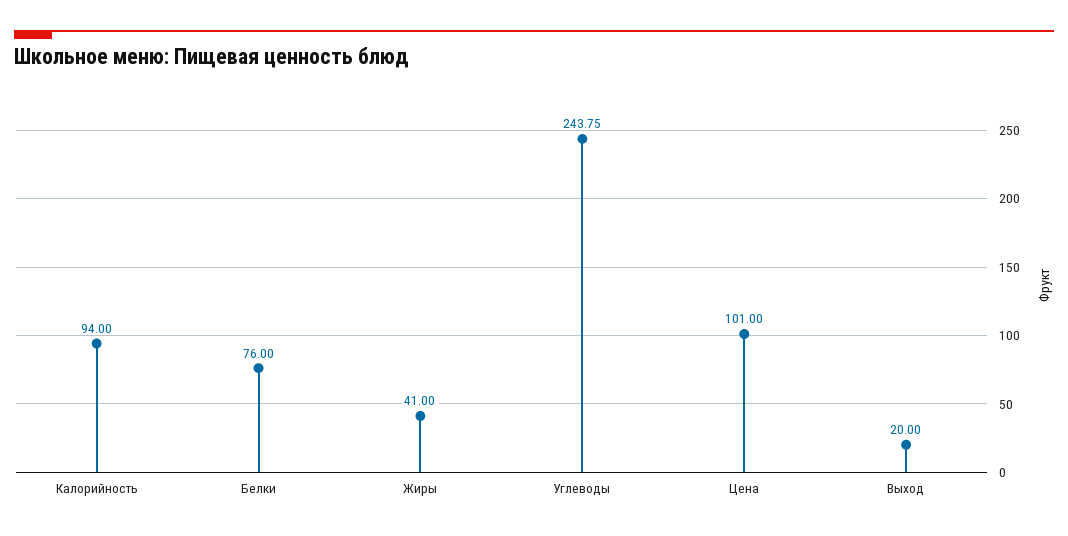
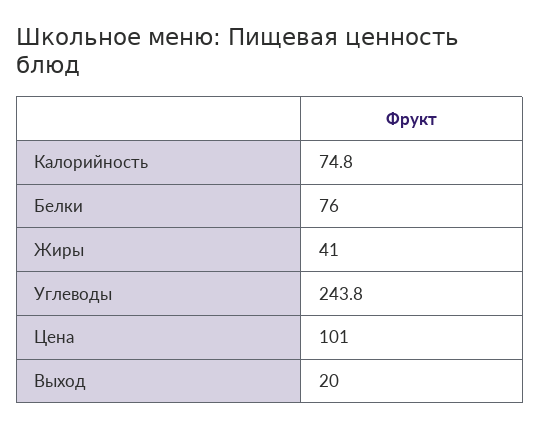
  {
-   "Калорийность": 94,
+   "Калорийность": 74.8,
    "Белки": 76,
    "Жиры": 41,
    "Углеводы": 243.75,
    "Цена": 101,
    "Выход": 20
  }

